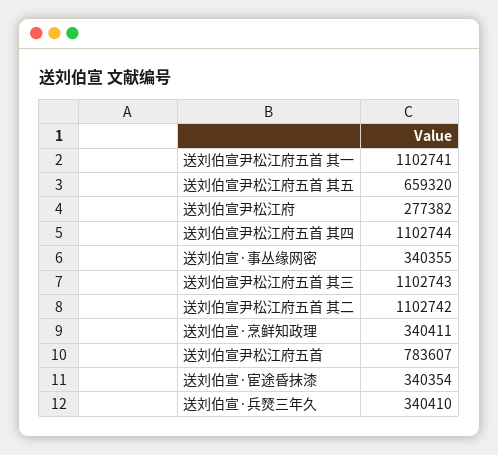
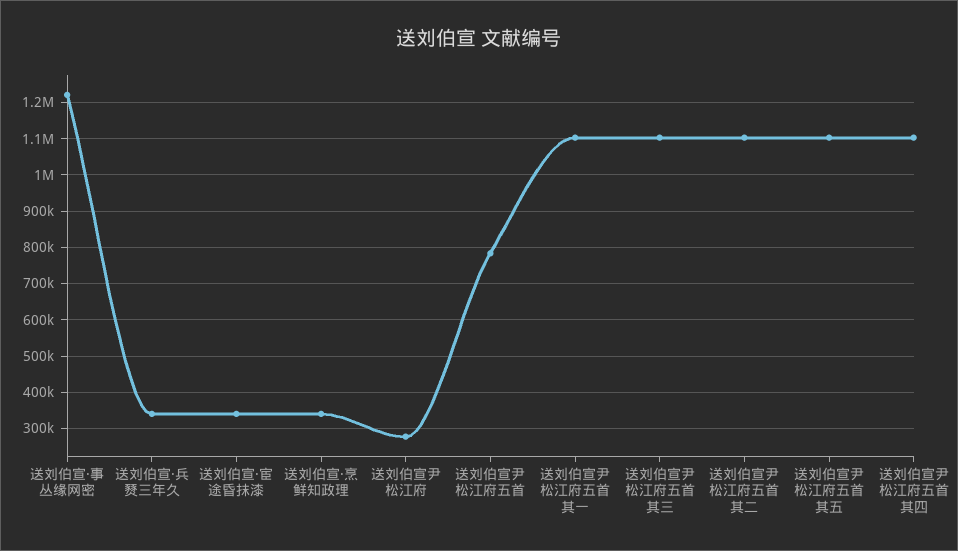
  {
    "送刘伯宣尹松江府五首 其一": 1102741,
-   "送刘伯宣尹松江府五首 其五": 659320,
+   "送刘伯宣尹松江府五首 其五": 1100000,
    "送刘伯宣尹松江府": 277382,
    "送刘伯宣尹松江府五首 其四": 1102744,
-   "送刘伯宣·事丛缘网密": 340355,
+   "送刘伯宣·事丛缘网密": 1220000,
    "送刘伯宣尹松江府五首 其三": 1102743,
    "送刘伯宣尹松江府五首 其二": 1102742,
    "送刘伯宣·烹鲜知政理": 340411,
    "送刘伯宣尹松江府五首": 783607,
    "送刘伯宣·宦途昏抹漆": 340354,
    "送刘伯宣·兵燹三年久": 340410
  }

